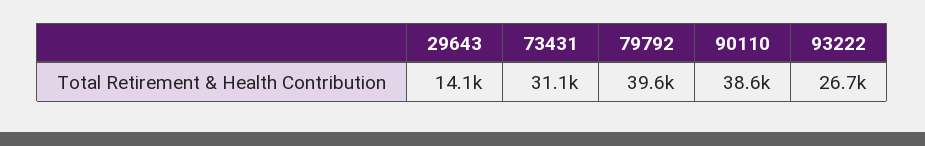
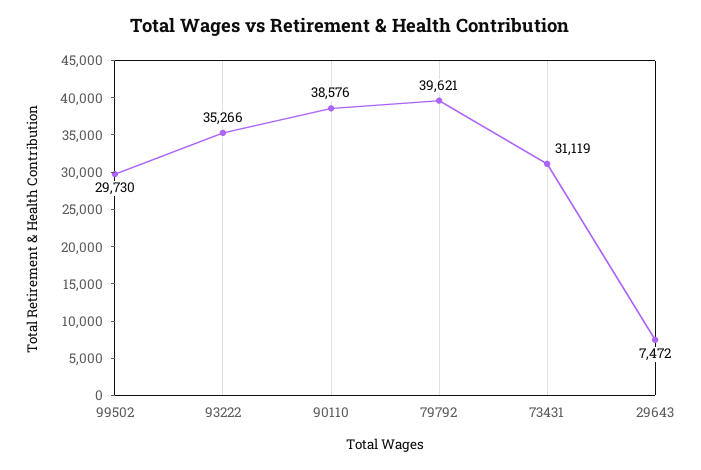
  {
-   "29643": 14100,
+   "29643": 7472,
    "73431": 31119,
    "79792": 39621,
    "90110": 38576,
-   "93222": 26700
+   "93222": 35266,
+   "99502": 29730
  }

